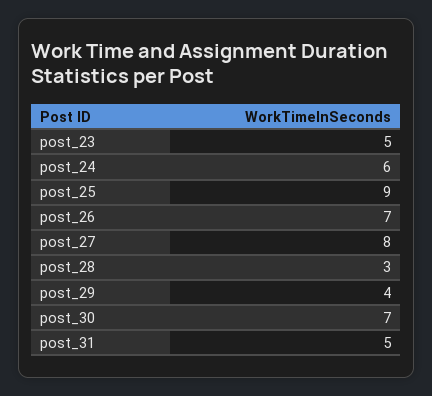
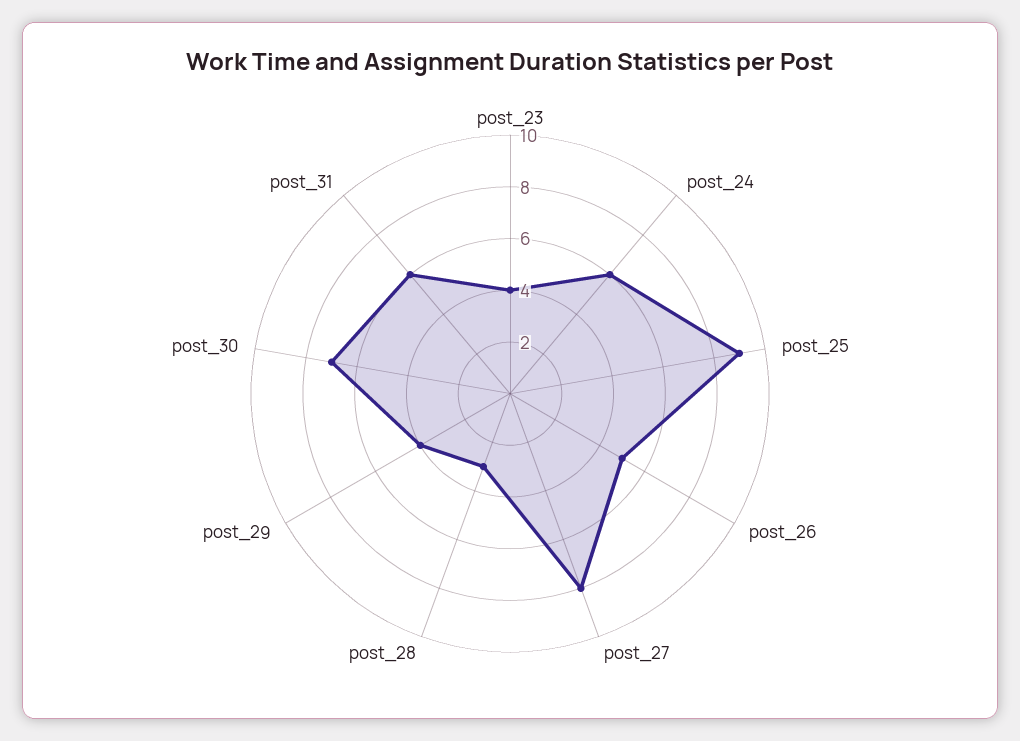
  {
-   "post_23": 5,
+   "post_23": 4,
    "post_24": 6,
    "post_25": 9,
-   "post_26": 7,
+   "post_26": 5,
    "post_27": 8,
    "post_28": 3,
    "post_29": 4,
    "post_30": 7,
-   "post_31": 5
+   "post_31": 6
  }

